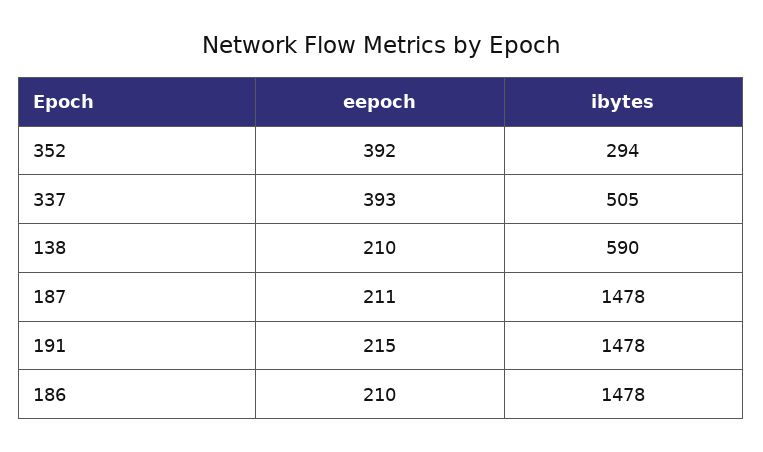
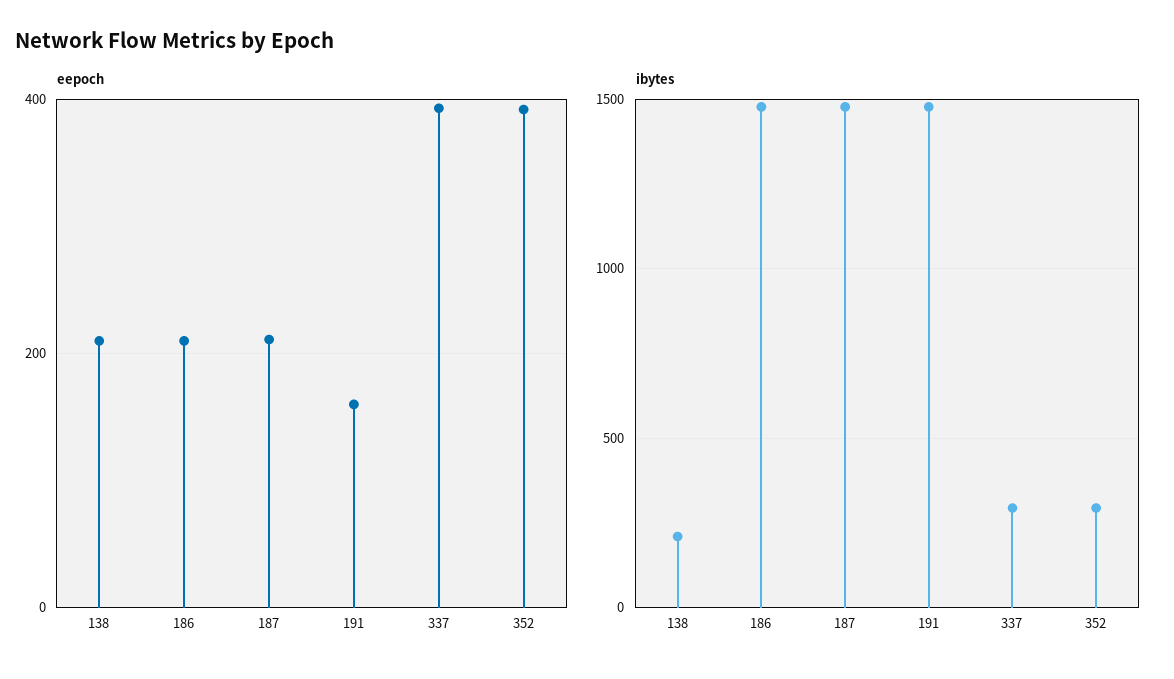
  {
    "eepoch": {
      "352": 392,
      "337": 393,
      "138": 210,
      "187": 211,
-     "191": 215,
+     "191": 160,
      "186": 210
    },
    "ibytes": {
      "352": 294,
-     "337": 505,
+     "337": 300,
-     "138": 590,
+     "138": 200,
      "187": 1478,
      "191": 1478,
      "186": 1478
    }
  }

